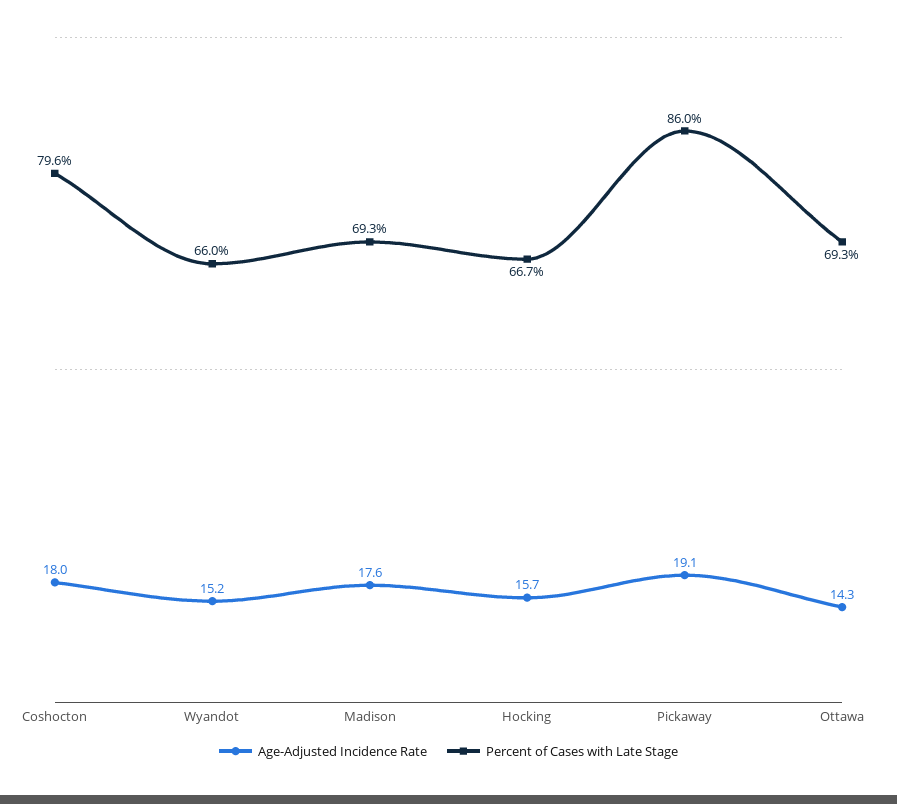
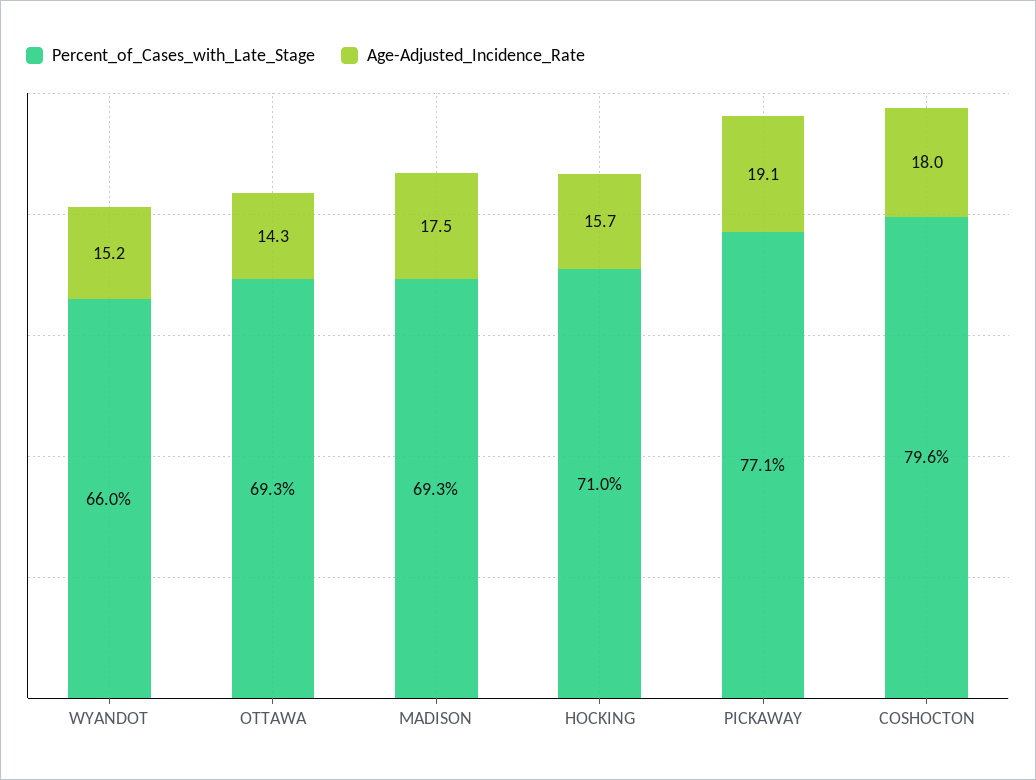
  {
    "Age-Adjusted Incidence Rate": {
      "Coshocton": 18,
      "Wyandot": 15.2,
-     "Madison": 17.6,
+     "Madison": 17.5,
      "Hocking": 15.7,
      "Pickaway": 19.1,
      "Ottawa": 14.3
    },
    "Percent of Cases with Late Stage": {
      "Coshocton": 79.6,
      "Wyandot": 66,
      "Madison": 69.3,
-     "Hocking": 66.7,
+     "Hocking": 71,
-     "Pickaway": 86,
+     "Pickaway": 77.1,
      "Ottawa": 69.3
    }
  }

